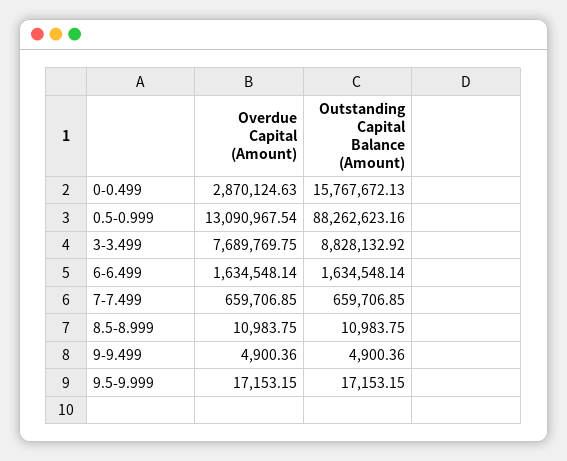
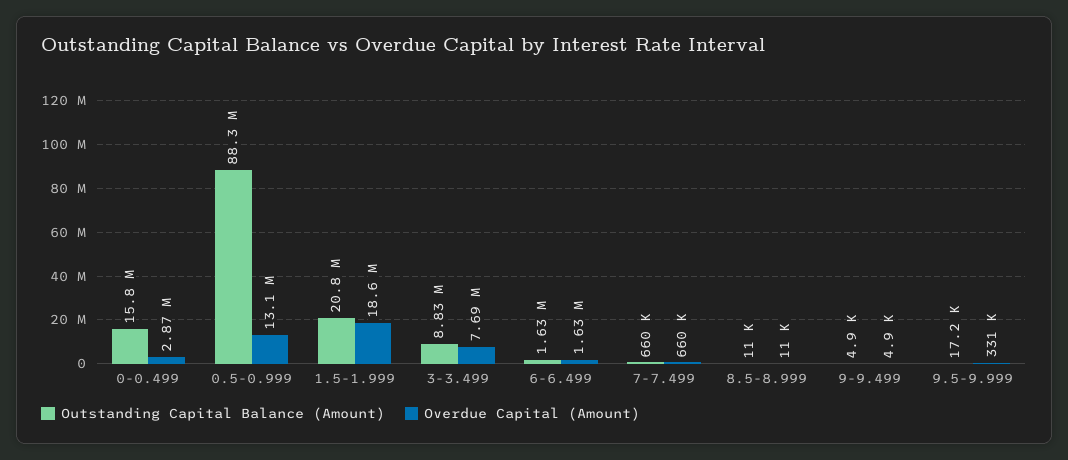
  {
    "Overdue Capital (Amount)": {
      "0-0.499": 2870124.63,
      "0.5-0.999": 13090967.54,
      "3-3.499": 7689769.75,
      "6-6.499": 1634548.14,
      "7-7.499": 659706.85,
      "8.5-8.999": 10983.75,
      "9-9.499": 4900.36,
-     "9.5-9.999": 17153.15
+     "9.5-9.999": 331000,
+     "1.5-1.999": 18600000
    },
    "Outstanding Capital Balance (Amount)": {
      "0-0.499": 15767672.13,
      "0.5-0.999": 88262623.16,
      "3-3.499": 8828132.92,
      "6-6.499": 1634548.14,
      "7-7.499": 659706.85,
      "8.5-8.999": 10983.75,
      "9-9.499": 4900.36,
-     "9.5-9.999": 17153.15
+     "9.5-9.999": 17153.15,
+     "1.5-1.999": 20800000
    }
  }

